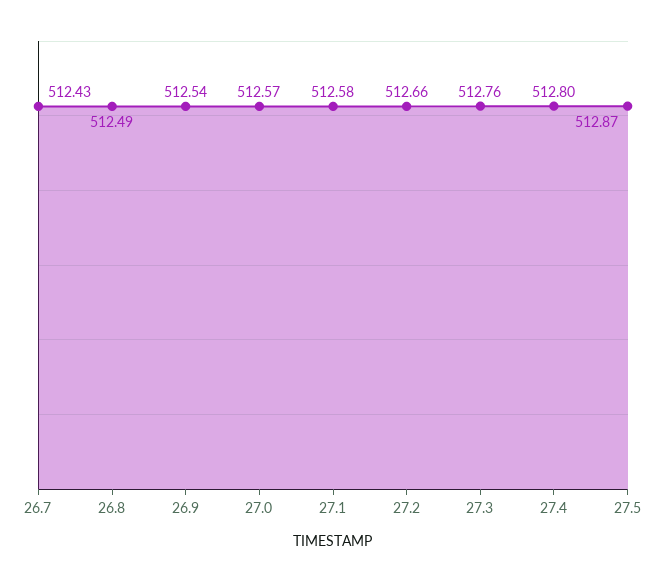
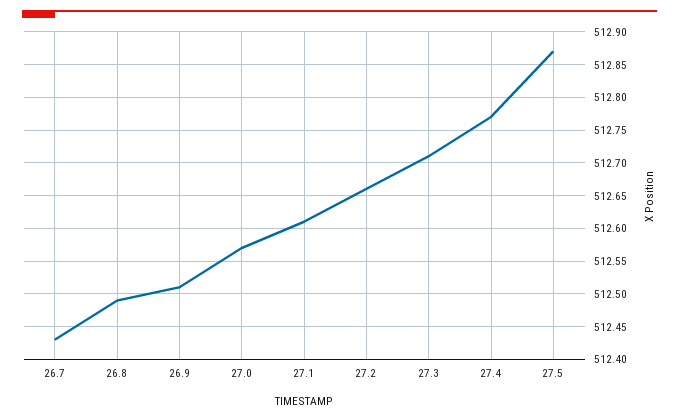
  {
    "26.7": 512.43,
    "26.8": 512.49,
-   "26.9": 512.54,
+   "26.9": 512.51,
    "27.0": 512.57,
-   "27.1": 512.58,
+   "27.1": 512.61,
    "27.2": 512.66,
-   "27.3": 512.76,
+   "27.3": 512.71,
-   "27.4": 512.8,
+   "27.4": 512.77,
    "27.5": 512.87
  }

